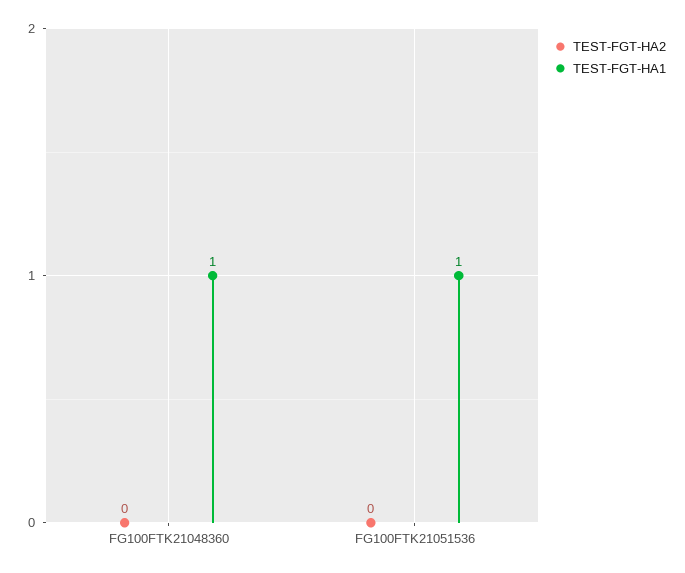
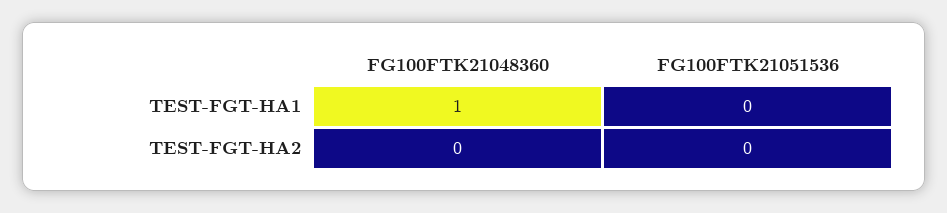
  {
    "TEST-FGT-HA2": {
      "FG100FTK21048360": 0,
      "FG100FTK21051536": 0
    },
    "TEST-FGT-HA1": {
      "FG100FTK21048360": 1,
-     "FG100FTK21051536": 1
+     "FG100FTK21051536": 0
    }
  }

